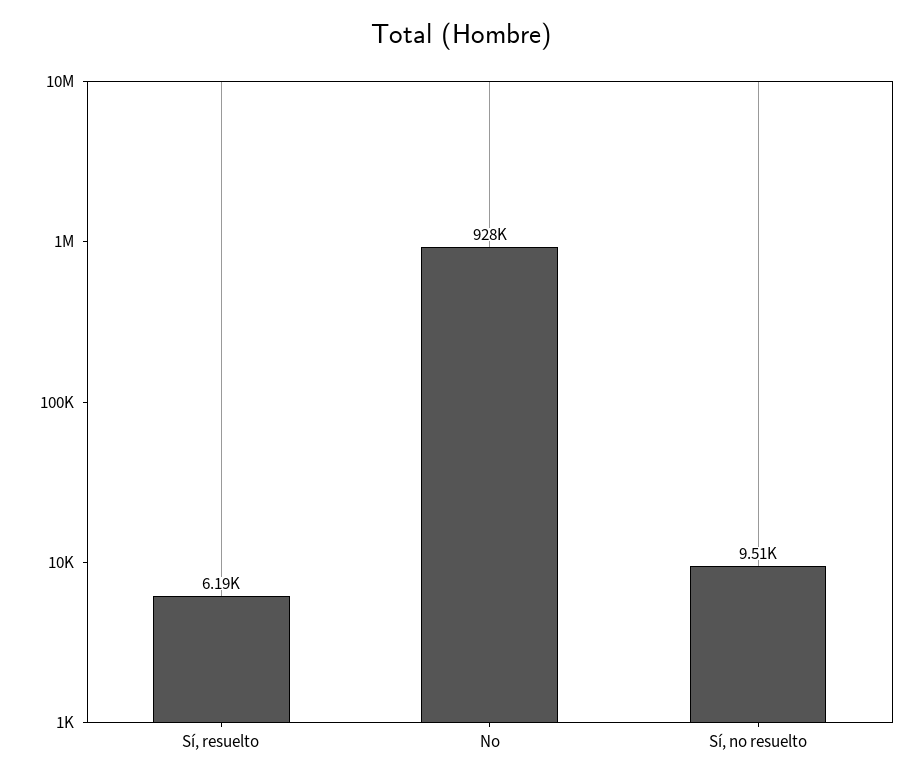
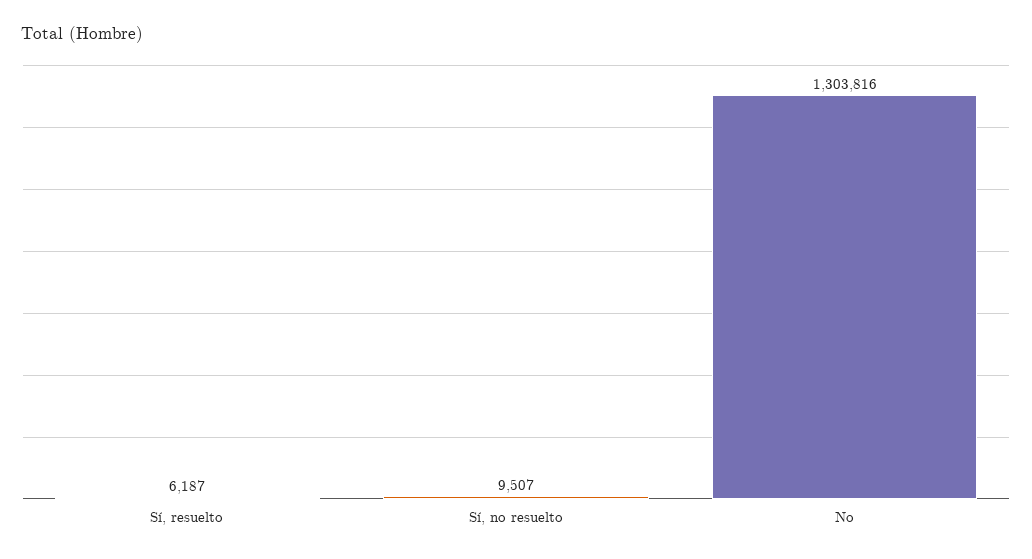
  {
    "Sí, resuelto": 6187,
-   "No": 928000,
+   "No": 1303816,
    "Sí, no resuelto": 9507
  }

